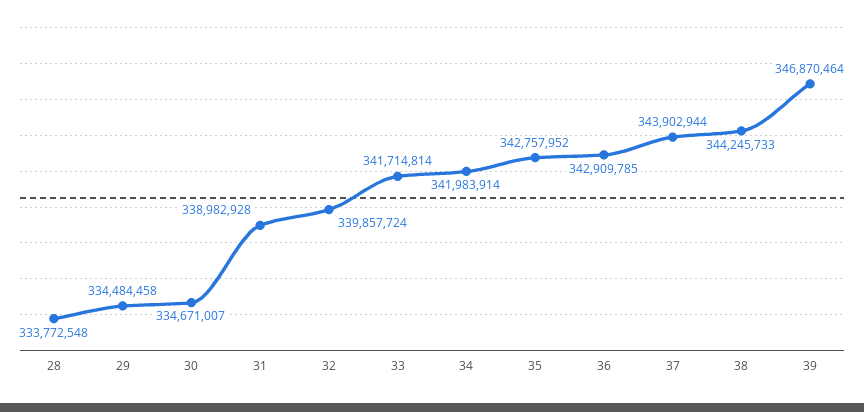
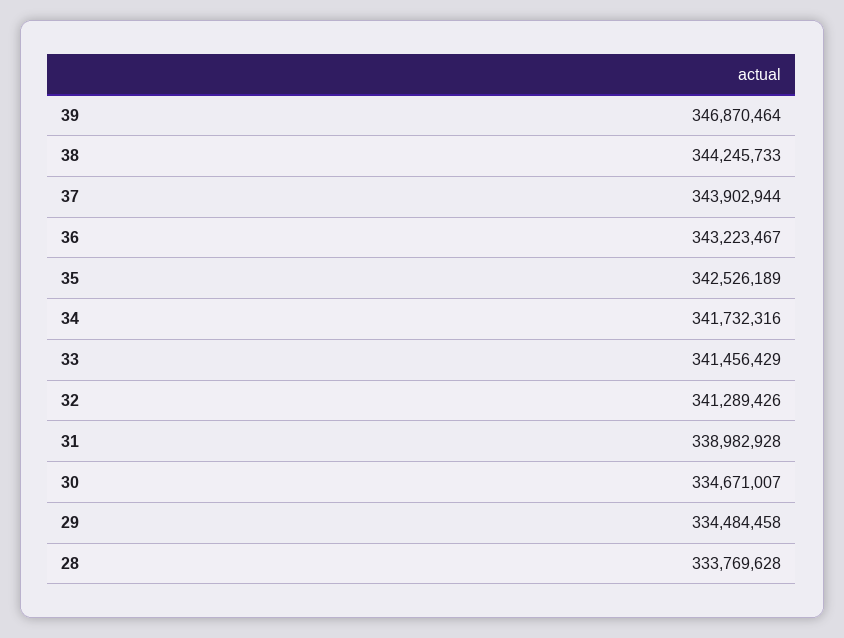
  {
-   "28": 333772548,
+   "28": 333769628,
    "29": 334484458,
    "30": 334671007,
    "31": 338982928,
-   "32": 339857724,
+   "32": 341289426,
-   "33": 341714814,
+   "33": 341456429,
-   "34": 341983914,
+   "34": 341732316,
-   "35": 342757952,
+   "35": 342526189,
-   "36": 342909785,
+   "36": 343223467,
    "37": 343902944,
    "38": 344245733,
    "39": 346870464
  }

